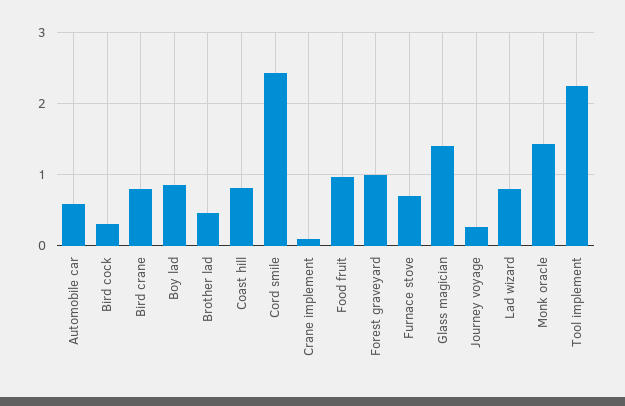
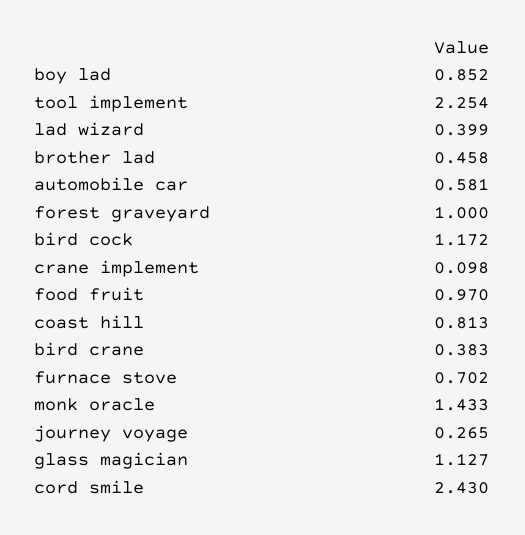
  {
    "Automobile car": 0.581,
-   "Bird cock": 0.3,
+   "Bird cock": 1.172,
-   "Bird crane": 0.8,
+   "Bird crane": 0.383,
    "Boy lad": 0.852,
    "Brother lad": 0.458,
    "Coast hill": 0.813,
    "Cord smile": 2.43,
    "Crane implement": 0.098,
    "Food fruit": 0.97,
    "Forest graveyard": 1,
    "Furnace stove": 0.702,
-   "Glass magician": 1.4,
+   "Glass magician": 1.127,
    "Journey voyage": 0.265,
-   "Lad wizard": 0.8,
+   "Lad wizard": 0.399,
    "Monk oracle": 1.433,
    "Tool implement": 2.254
  }

